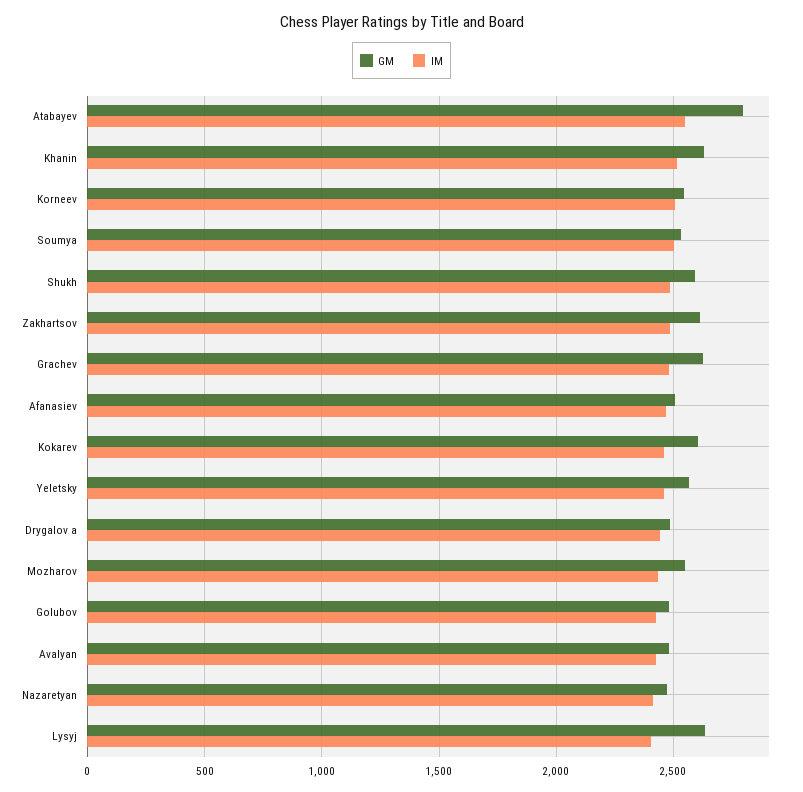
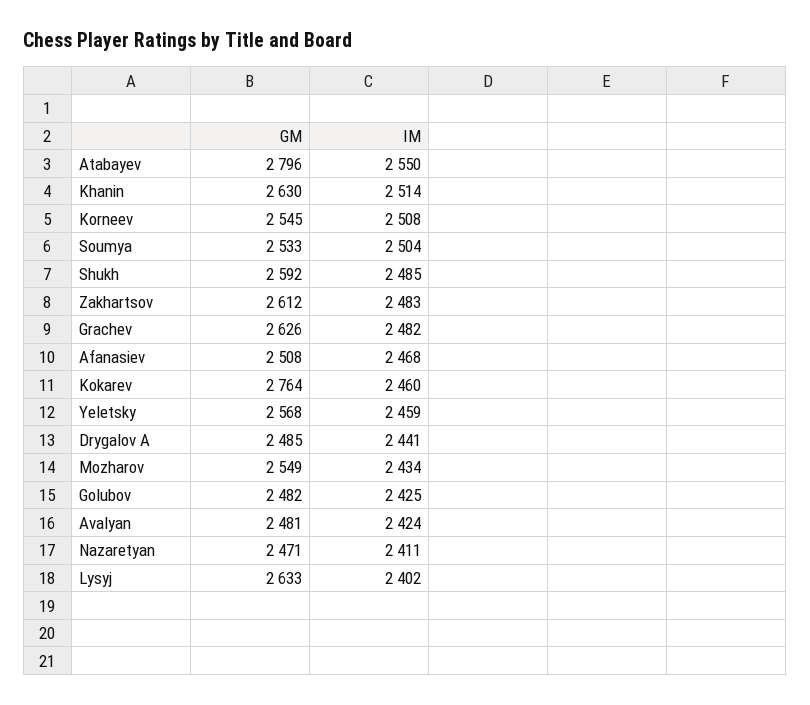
  {
    "GM": {
      "Atabayev": 2796,
      "Khanin": 2630,
      "Korneev": 2545,
      "Soumya": 2533,
      "Shukh": 2592,
      "Zakhartsov": 2612,
      "Grachev": 2626,
      "Afanasiev": 2508,
-     "Kokarev": 2600,
+     "Kokarev": 2764,
      "Yeletsky": 2568,
      "Drygalov a": 2485,
      "Mozharov": 2549,
      "Golubov": 2482,
      "Avalyan": 2481,
      "Nazaretyan": 2471,
      "Lysyj": 2633
    },
    "IM": {
      "Atabayev": 2550,
      "Khanin": 2514,
      "Korneev": 2508,
      "Soumya": 2504,
      "Shukh": 2485,
      "Zakhartsov": 2483,
      "Grachev": 2482,
      "Afanasiev": 2468,
      "Kokarev": 2460,
      "Yeletsky": 2459,
      "Drygalov a": 2441,
      "Mozharov": 2434,
      "Golubov": 2425,
      "Avalyan": 2424,
      "Nazaretyan": 2411,
      "Lysyj": 2402
    }
  }

